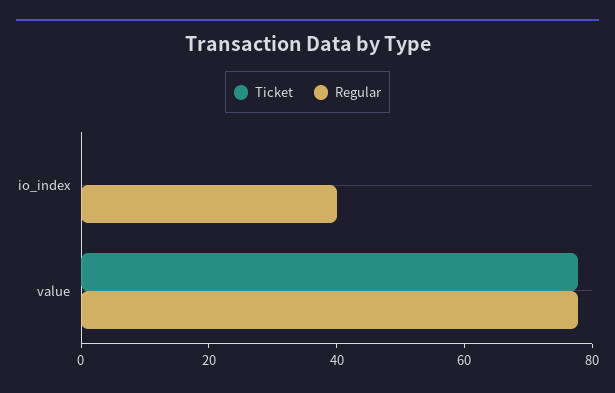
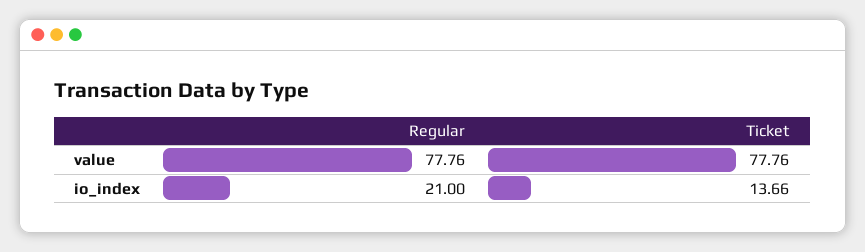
  {
    "Ticket": {
-     "io_index": 0,
+     "io_index": 13.66,
      "value": 77.76
    },
    "Regular": {
-     "io_index": 40,
+     "io_index": 21,
      "value": 77.76
    }
  }

